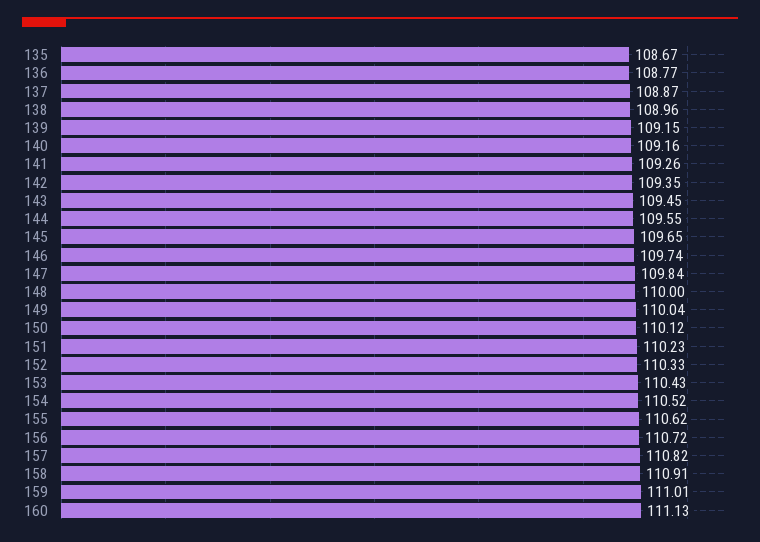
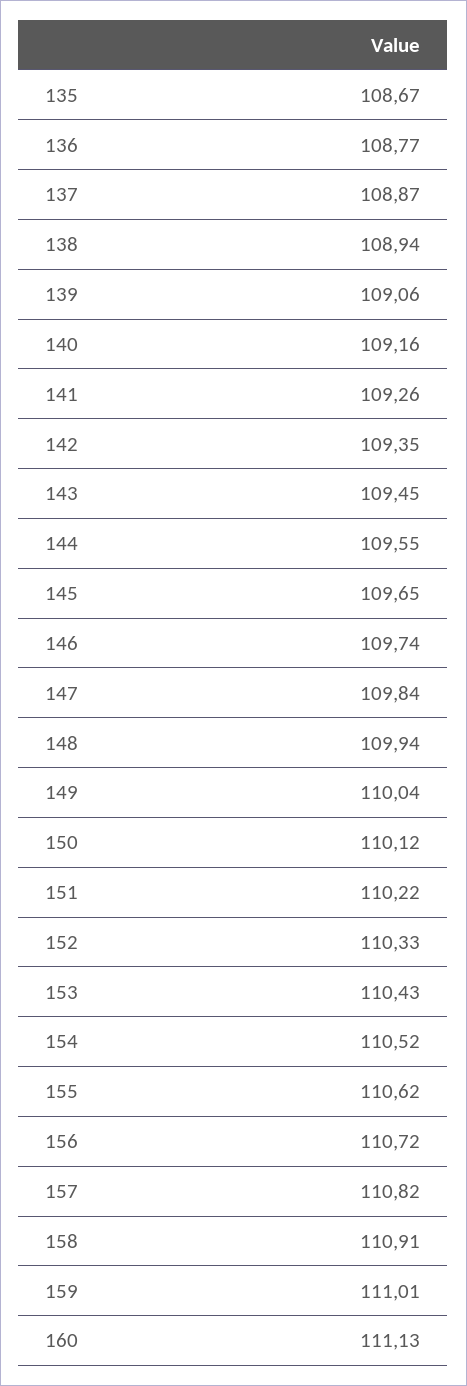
  {
    "135": 108.67,
    "136": 108.77,
    "137": 108.87,
-   "138": 108.96,
+   "138": 108.94,
-   "139": 109.15,
+   "139": 109.06,
    "140": 109.16,
    "141": 109.26,
    "142": 109.35,
    "143": 109.45,
    "144": 109.55,
    "145": 109.65,
    "146": 109.74,
    "147": 109.84,
-   "148": 110,
+   "148": 109.94,
    "149": 110.04,
    "150": 110.12,
-   "151": 110.23,
+   "151": 110.22,
    "152": 110.33,
    "153": 110.43,
    "154": 110.52,
    "155": 110.62,
    "156": 110.72,
    "157": 110.82,
    "158": 110.91,
    "159": 111.01,
    "160": 111.13
  }

